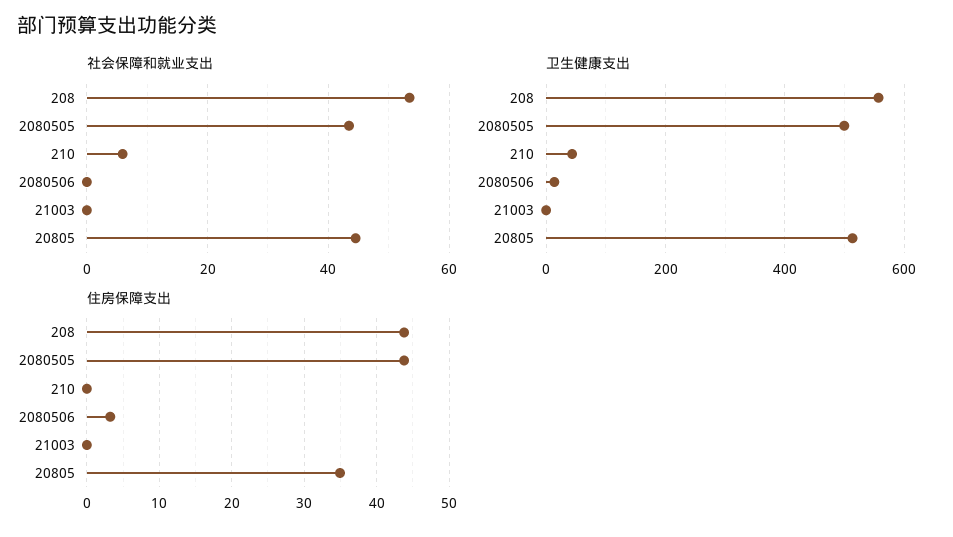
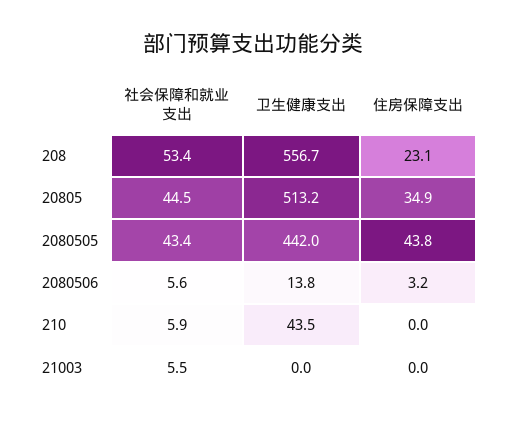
  {
    "社会保障和就业支出": {
      "208": 53.4,
      "2080505": 43.4,
      "210": 5.9,
-     "2080506": 0,
+     "2080506": 5.6,
-     "21003": 0,
+     "21003": 5.5,
      "20805": 44.5
    },
    "卫生健康支出": {
      "208": 556.7,
-     "2080505": 500,
+     "2080505": 442,
      "210": 43.5,
      "2080506": 13.8,
      "21003": 0,
      "20805": 513.2
    },
    "住房保障支出": {
-     "208": 44,
+     "208": 23.1,
      "2080505": 43.8,
      "210": 0,
      "2080506": 3.2,
      "21003": 0,
      "20805": 34.9
    }
  }

